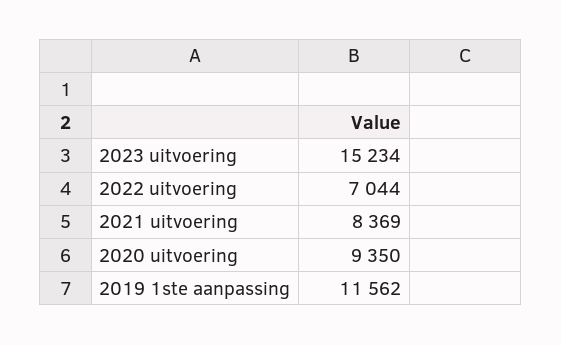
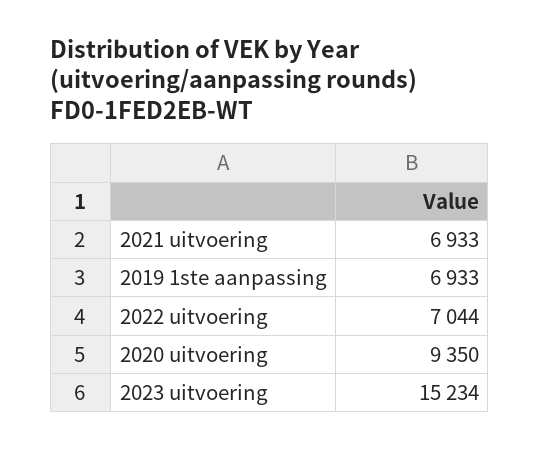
  {
    "2023 uitvoering": 15234,
    "2022 uitvoering": 7044,
-   "2021 uitvoering": 8369,
+   "2021 uitvoering": 6933,
    "2020 uitvoering": 9350,
-   "2019 1ste aanpassing": 11562
+   "2019 1ste aanpassing": 6933
  }

